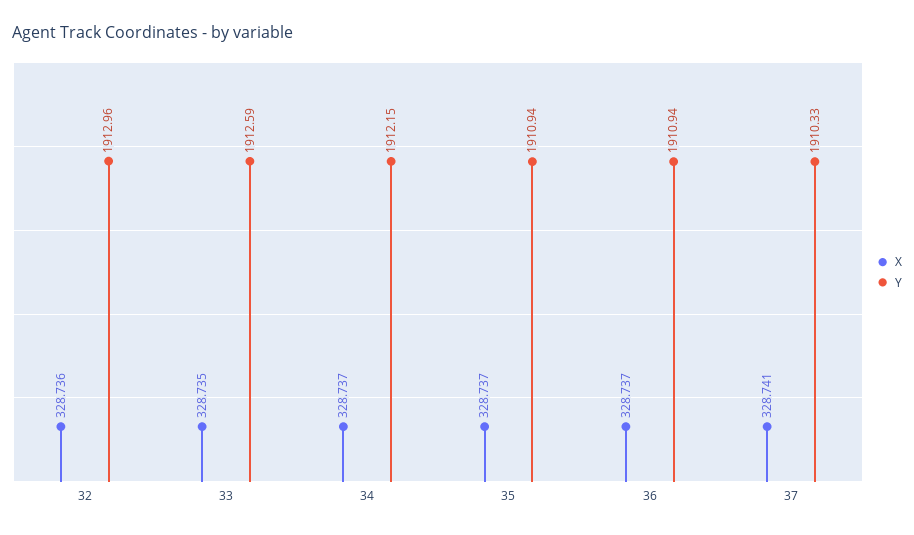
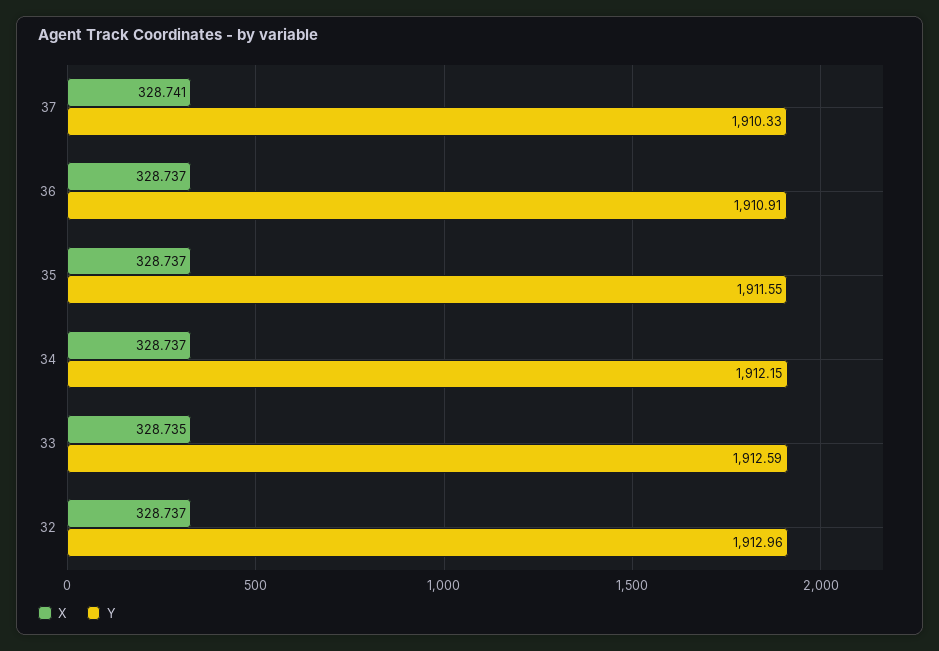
  {
    "X": {
-     "32": 328.736,
+     "32": 328.737,
      "33": 328.735,
      "34": 328.737,
      "35": 328.737,
      "36": 328.737,
      "37": 328.741
    },
    "Y": {
      "32": 1912.96,
      "33": 1912.59,
      "34": 1912.15,
-     "35": 1910.94,
+     "35": 1911.55,
-     "36": 1910.94,
+     "36": 1910.91,
      "37": 1910.33
    }
  }

